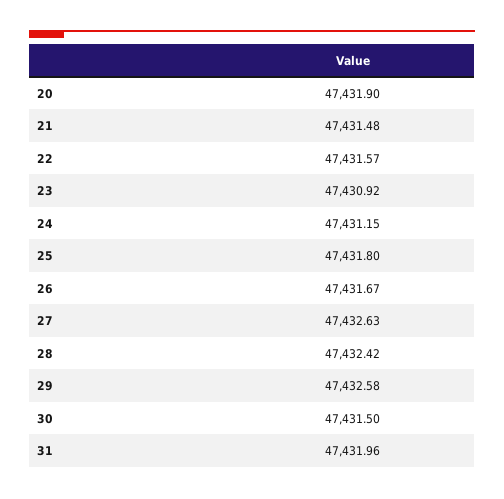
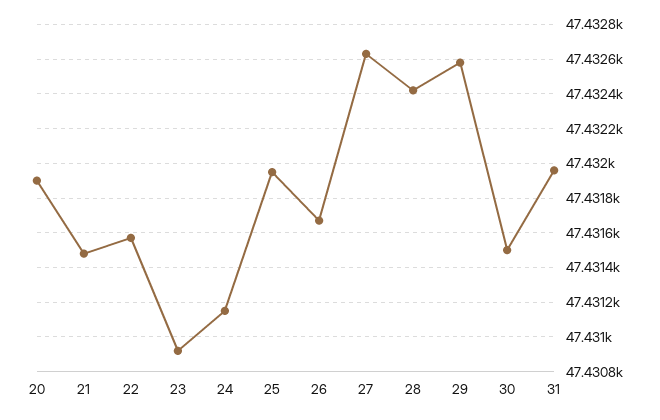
  {
    "20": 47431.9,
    "21": 47431.48,
    "22": 47431.57,
    "23": 47430.92,
    "24": 47431.15,
-   "25": 47431.8,
+   "25": 47431.95,
    "26": 47431.67,
    "27": 47432.63,
    "28": 47432.42,
    "29": 47432.58,
    "30": 47431.5,
    "31": 47431.96
  }

